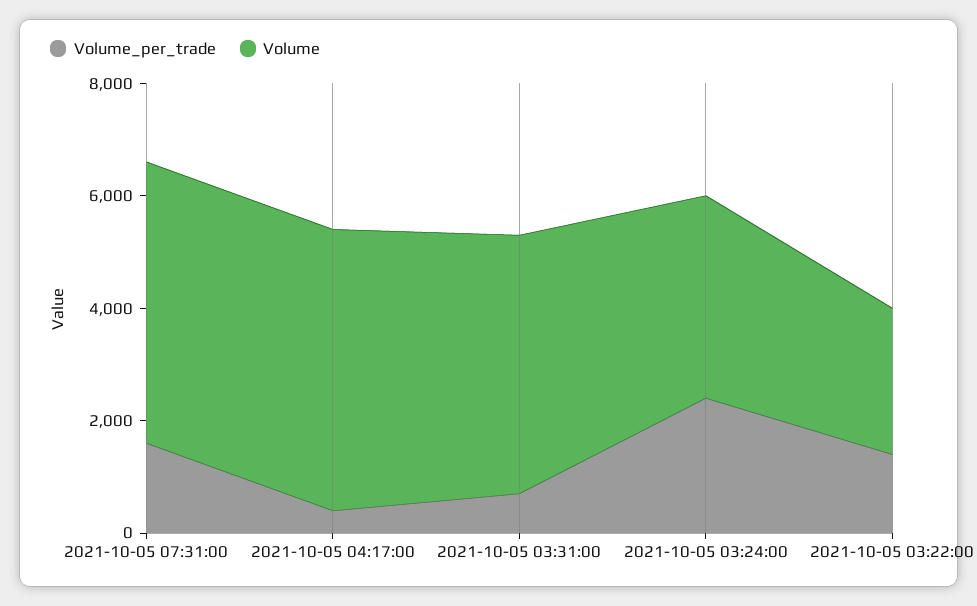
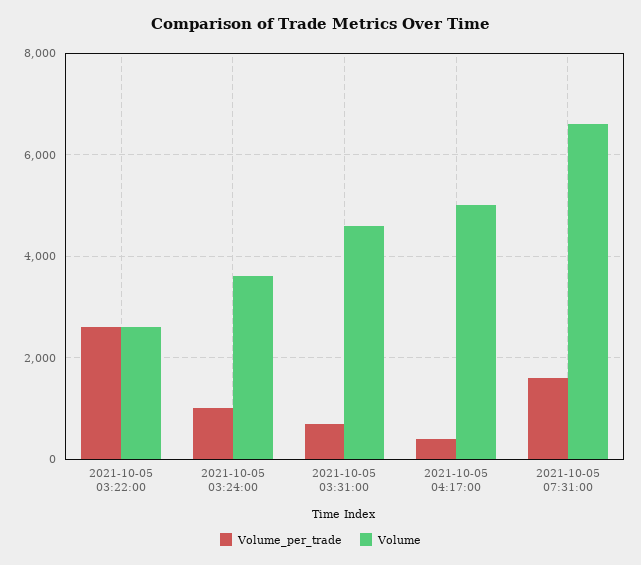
  {
    "Volume_per_trade": {
      "2021-10-05 07:31:00": 1600,
      "2021-10-05 04:17:00": 400,
      "2021-10-05 03:31:00": 800,
-     "2021-10-05 03:24:00": 2500,
+     "2021-10-05 03:24:00": 1000,
-     "2021-10-05 03:22:00": 1500
+     "2021-10-05 03:22:00": 2600
    },
    "Volume": {
-     "2021-10-05 07:31:00": 5000,
+     "2021-10-05 07:31:00": 6600,
      "2021-10-05 04:17:00": 5000,
      "2021-10-05 03:31:00": 4600,
      "2021-10-05 03:24:00": 3600,
      "2021-10-05 03:22:00": 2600
    }
  }

